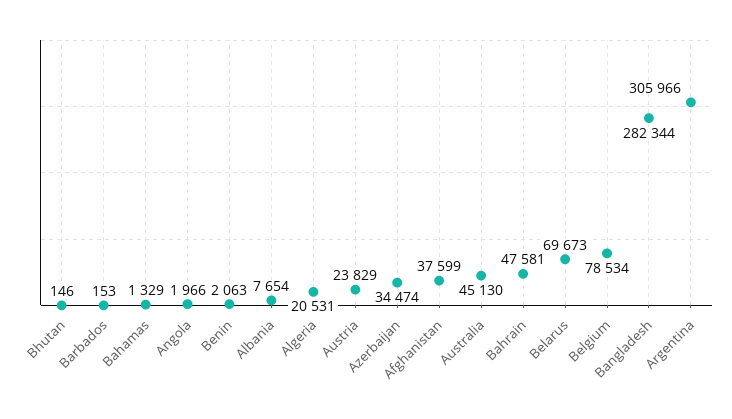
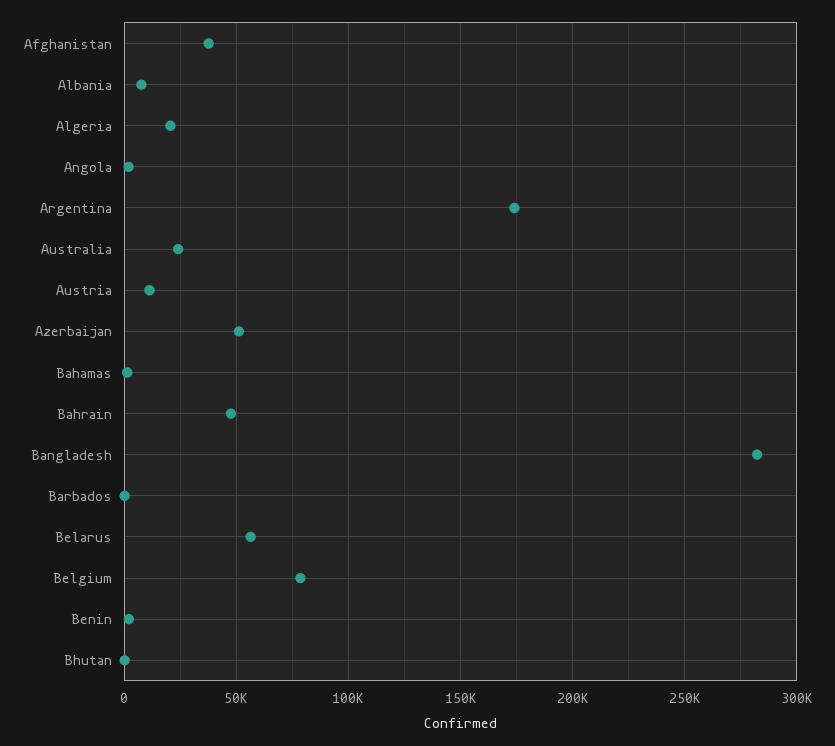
  {
    "Bhutan": 146,
    "Barbados": 153,
    "Bahamas": 1329,
    "Angola": 1966,
    "Benin": 2063,
    "Albania": 7654,
    "Algeria": 20531,
-   "Austria": 23829,
+   "Austria": 10000,
-   "Azerbaijan": 34474,
+   "Azerbaijan": 50000,
    "Afghanistan": 37599,
-   "Australia": 45130,
+   "Australia": 25000,
    "Bahrain": 47581,
-   "Belarus": 69673,
+   "Belarus": 55000,
    "Belgium": 78534,
    "Bangladesh": 282344,
-   "Argentina": 305966
+   "Argentina": 175000
  }

